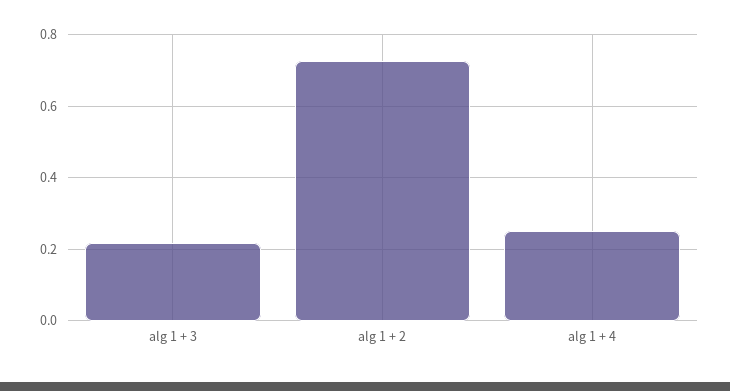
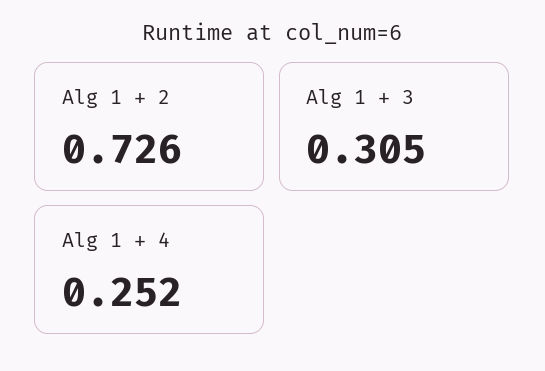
  {
-   "alg 1 + 3": 0.22,
+   "alg 1 + 3": 0.305,
    "alg 1 + 2": 0.726,
    "alg 1 + 4": 0.252
  }

